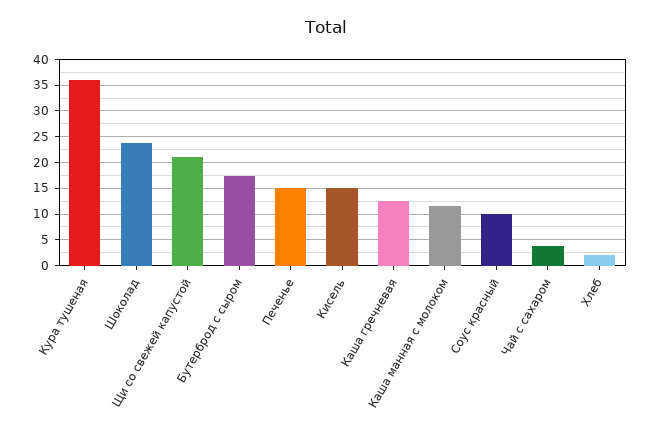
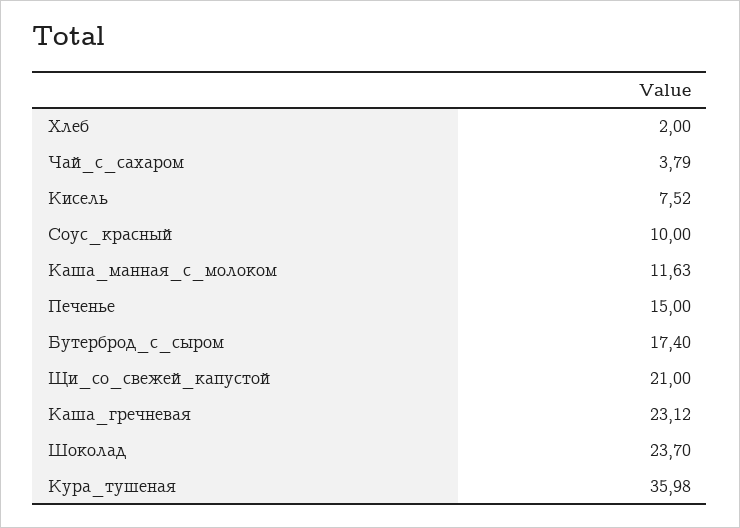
  {
    "Кура тушеная": 35.98,
    "Шоколад": 23.7,
    "Щи со свежей капустой": 21,
    "Бутерброд с сыром": 17.4,
    "Печенье": 15,
-   "Кисель": 15,
+   "Кисель": 7.52,
-   "Каша гречневая": 12.5,
+   "Каша гречневая": 23.12,
    "Каша манная с молоком": 11.63,
    "Соус красный": 10,
    "Чай с сахаром": 3.79,
    "Хлеб": 2
  }

